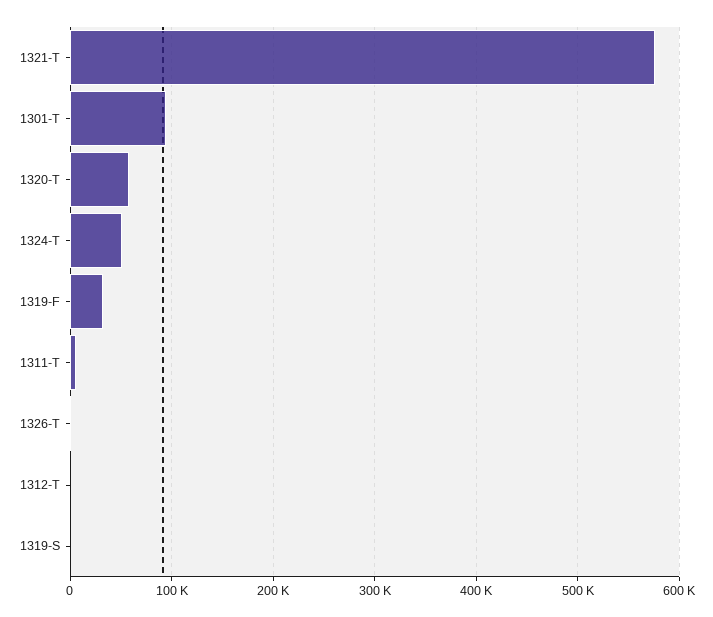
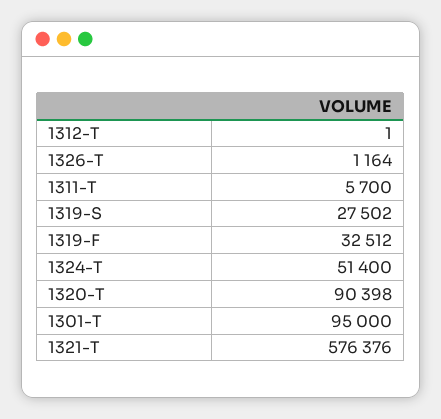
  {
    "1321-T": 576376,
    "1301-T": 95000,
-   "1320-T": 60000,
+   "1320-T": 90398,
    "1324-T": 51400,
    "1319-F": 32512,
    "1311-T": 5700,
    "1326-T": 1164,
    "1312-T": 1,
-   "1319-S": 0
+   "1319-S": 27502
  }

